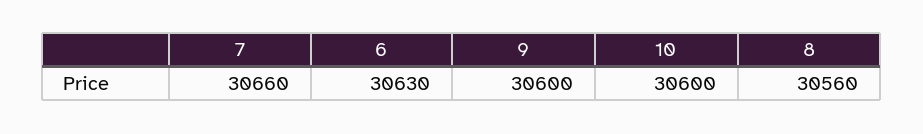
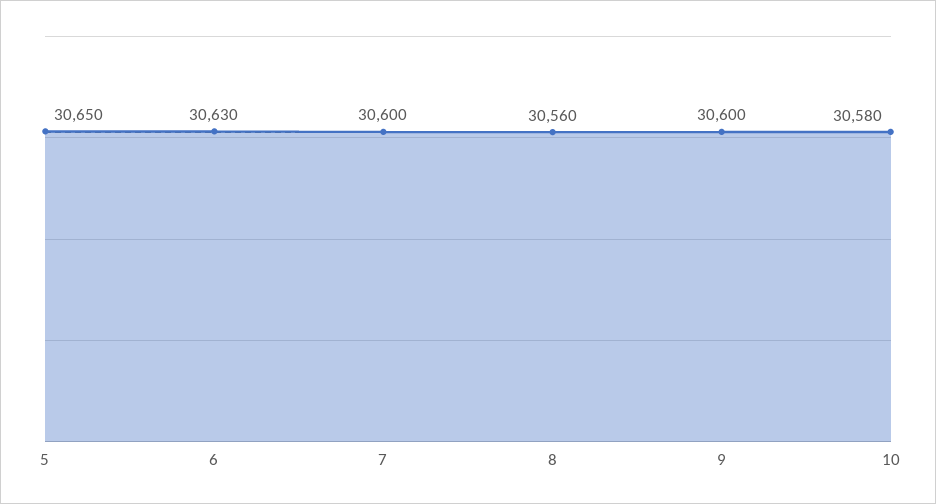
  {
-   "7": 30660,
+   "7": 30600,
    "6": 30630,
    "9": 30600,
-   "10": 30600,
+   "10": 30580,
-   "8": 30560
+   "8": 30560,
+   "5": 30650
  }

